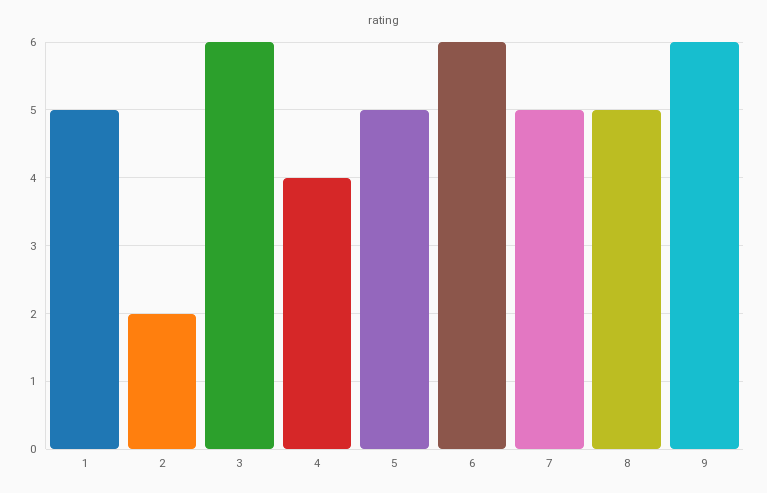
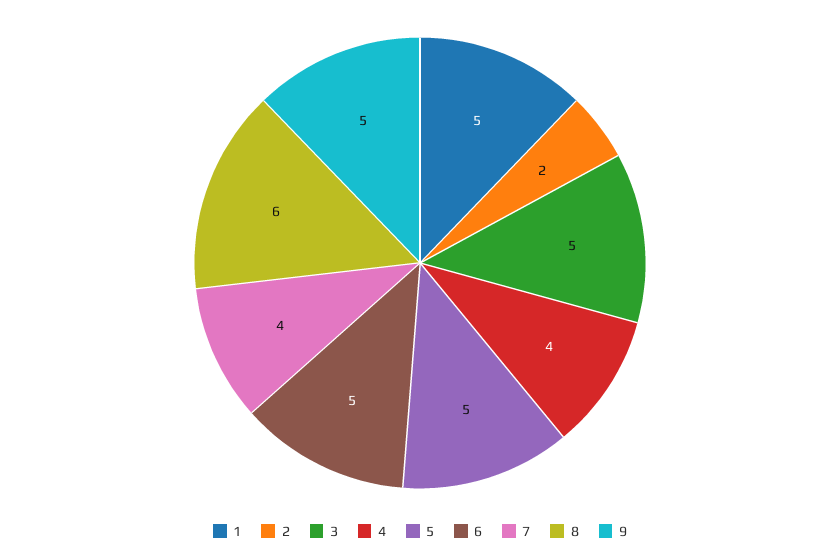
  {
    "1": 5,
    "2": 2,
-   "3": 6,
+   "3": 5,
    "4": 4,
    "5": 5,
-   "6": 6,
+   "6": 5,
-   "7": 5,
+   "7": 4,
-   "8": 5,
+   "8": 6,
-   "9": 6
+   "9": 5
  }

